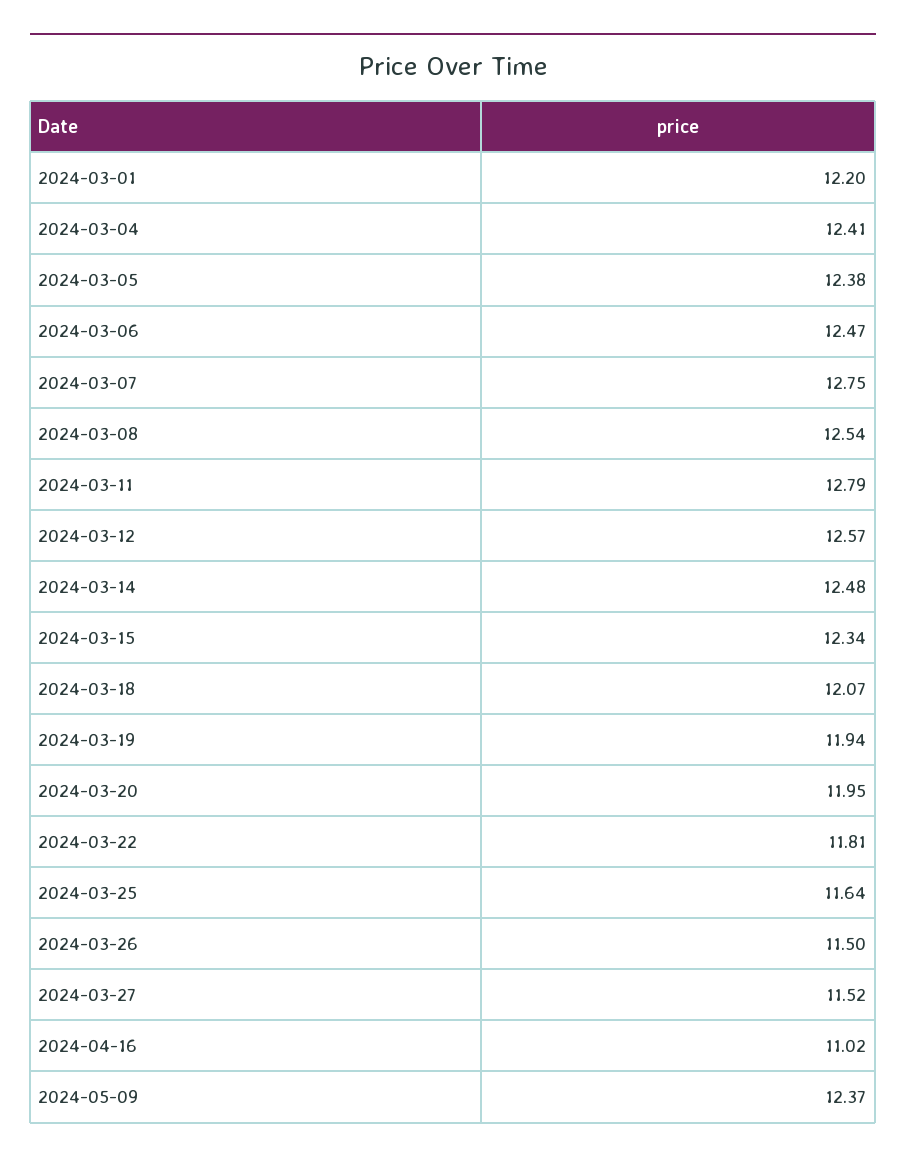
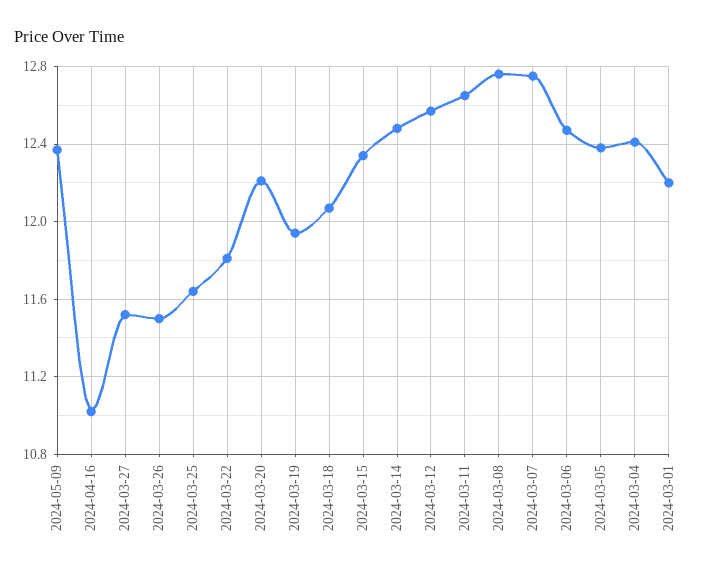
  {
    "2024-03-01": 12.2,
    "2024-03-04": 12.41,
    "2024-03-05": 12.38,
    "2024-03-06": 12.47,
    "2024-03-07": 12.75,
-   "2024-03-08": 12.54,
+   "2024-03-08": 12.75,
-   "2024-03-11": 12.79,
+   "2024-03-11": 12.65,
    "2024-03-12": 12.57,
    "2024-03-14": 12.48,
    "2024-03-15": 12.34,
    "2024-03-18": 12.07,
    "2024-03-19": 11.94,
-   "2024-03-20": 11.95,
+   "2024-03-20": 12.2,
    "2024-03-22": 11.81,
    "2024-03-25": 11.64,
    "2024-03-26": 11.5,
    "2024-03-27": 11.52,
    "2024-04-16": 11.02,
    "2024-05-09": 12.37
  }

